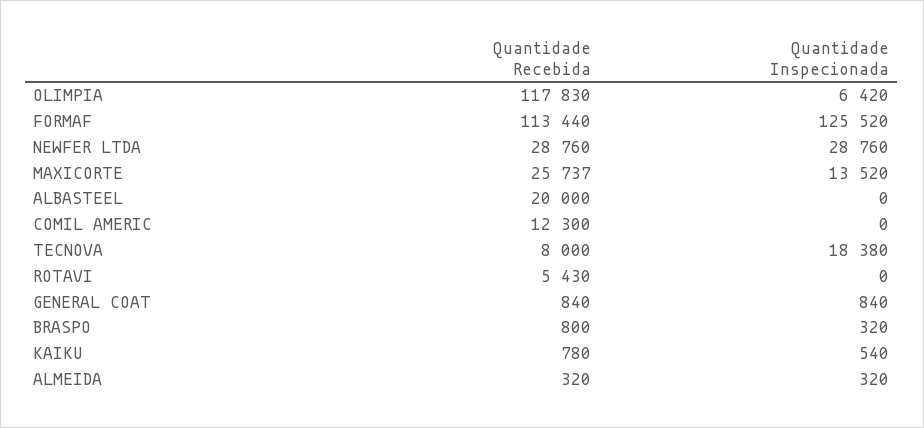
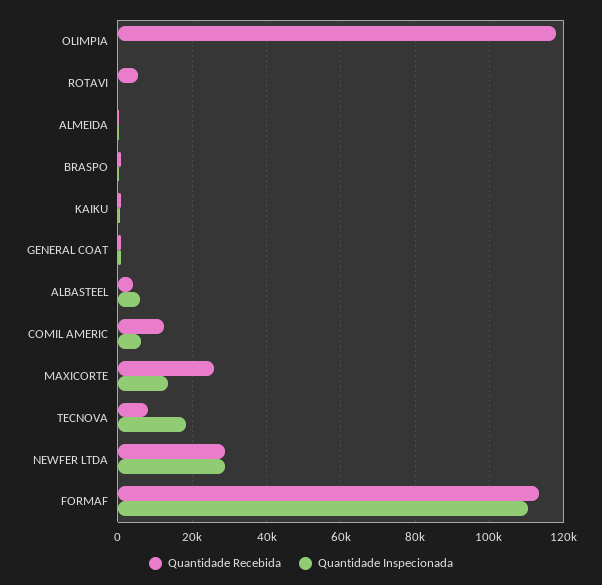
  {
    "Quantidade Recebida": {
      "OLIMPIA": 117830,
      "FORMAF": 113440,
      "NEWFER LTDA": 28760,
      "MAXICORTE": 25737,
-     "ALBASTEEL": 20000,
+     "ALBASTEEL": 4000,
      "COMIL AMERIC": 12300,
      "TECNOVA": 8000,
      "ROTAVI": 5430,
      "GENERAL COAT": 840,
      "BRASPO": 800,
      "KAIKU": 780,
      "ALMEIDA": 320
    },
    "Quantidade Inspecionada": {
-     "OLIMPIA": 6420,
+     "OLIMPIA": 0,
-     "FORMAF": 125520,
+     "FORMAF": 110000,
      "NEWFER LTDA": 28760,
      "MAXICORTE": 13520,
-     "ALBASTEEL": 0,
+     "ALBASTEEL": 6000,
-     "COMIL AMERIC": 0,
+     "COMIL AMERIC": 6000,
      "TECNOVA": 18380,
      "ROTAVI": 0,
      "GENERAL COAT": 840,
      "BRASPO": 320,
      "KAIKU": 540,
      "ALMEIDA": 320
    }
  }

